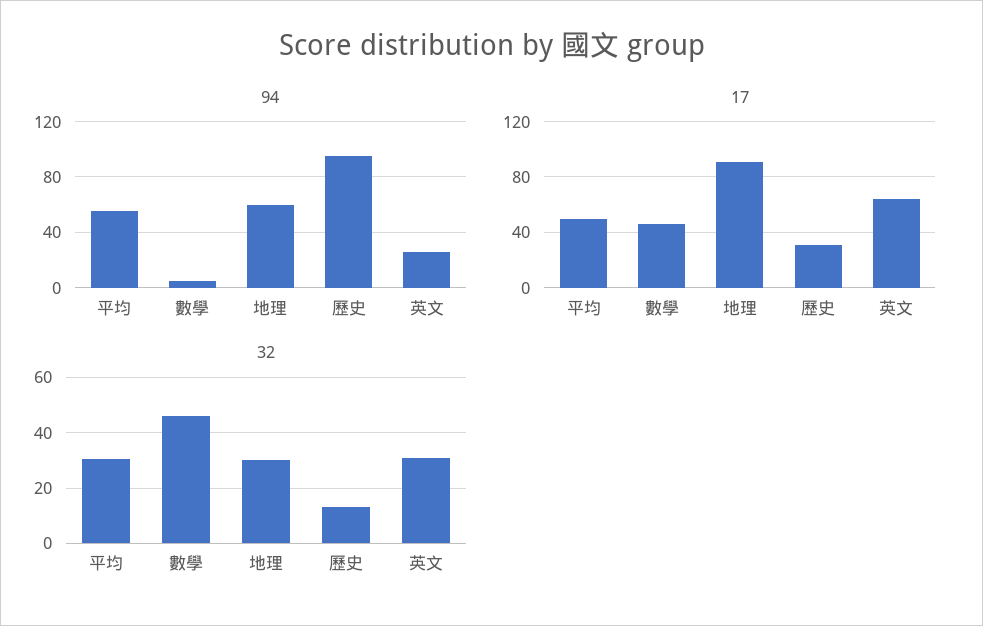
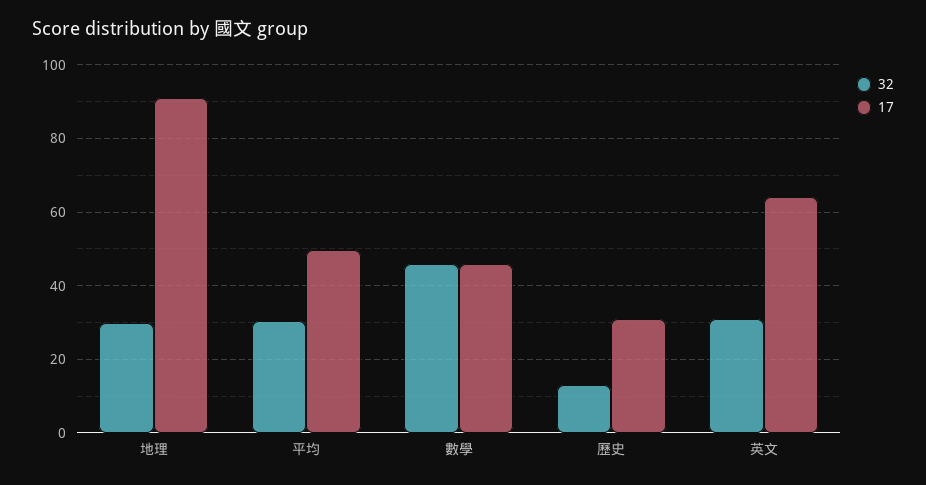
  {
-   "94": {
-     "平均": 55,
-     "數學": 5,
-     "地理": 60,
-     "歷史": 95,
-     "英文": 25
-   },
    "17": {
      "平均": 50,
      "數學": 46,
      "地理": 92,
      "歷史": 32,
      "英文": 64
    },
    "32": {
      "平均": 30,
      "數學": 46,
      "地理": 30,
      "歷史": 14,
      "英文": 32
    }
  }

